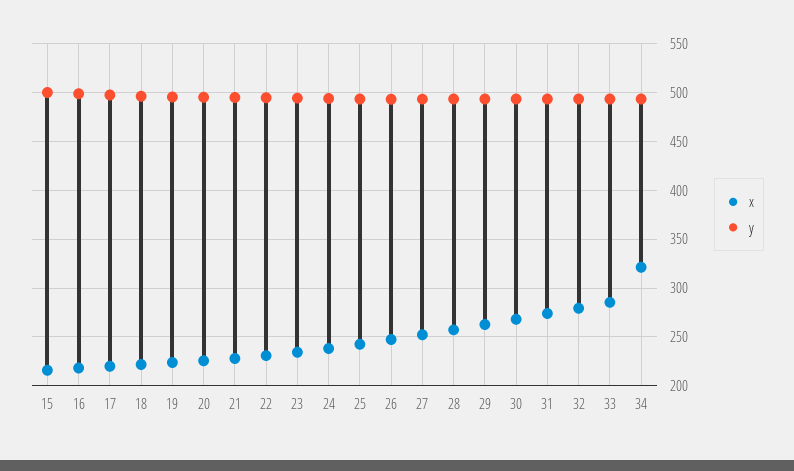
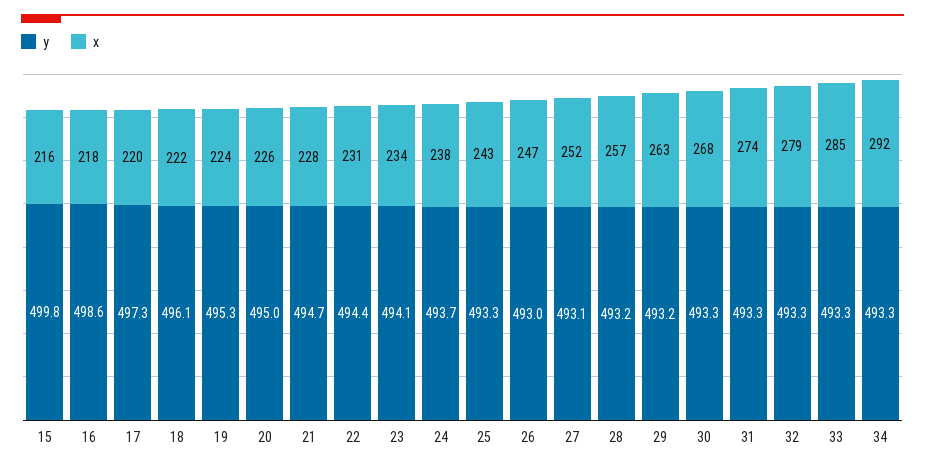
  {
    "x": {
      "15": 216,
      "16": 218,
      "17": 220,
      "18": 222,
      "19": 224,
      "20": 226,
      "21": 228,
      "22": 231,
      "23": 234,
      "24": 238,
      "25": 243,
      "26": 247,
      "27": 252,
      "28": 257,
      "29": 263,
      "30": 268,
      "31": 274,
      "32": 279,
      "33": 285,
-     "34": 320
+     "34": 292
    },
    "y": {
      "15": 499.8,
      "16": 498.6,
      "17": 497.3,
      "18": 496.1,
      "19": 495.3,
      "20": 495,
      "21": 494.7,
      "22": 494.4,
      "23": 494.1,
      "24": 493.7,
      "25": 493.3,
      "26": 493,
      "27": 493.1,
      "28": 493.2,
      "29": 493.2,
      "30": 493.3,
      "31": 493.3,
      "32": 493.3,
      "33": 493.3,
      "34": 493.3
    }
  }

